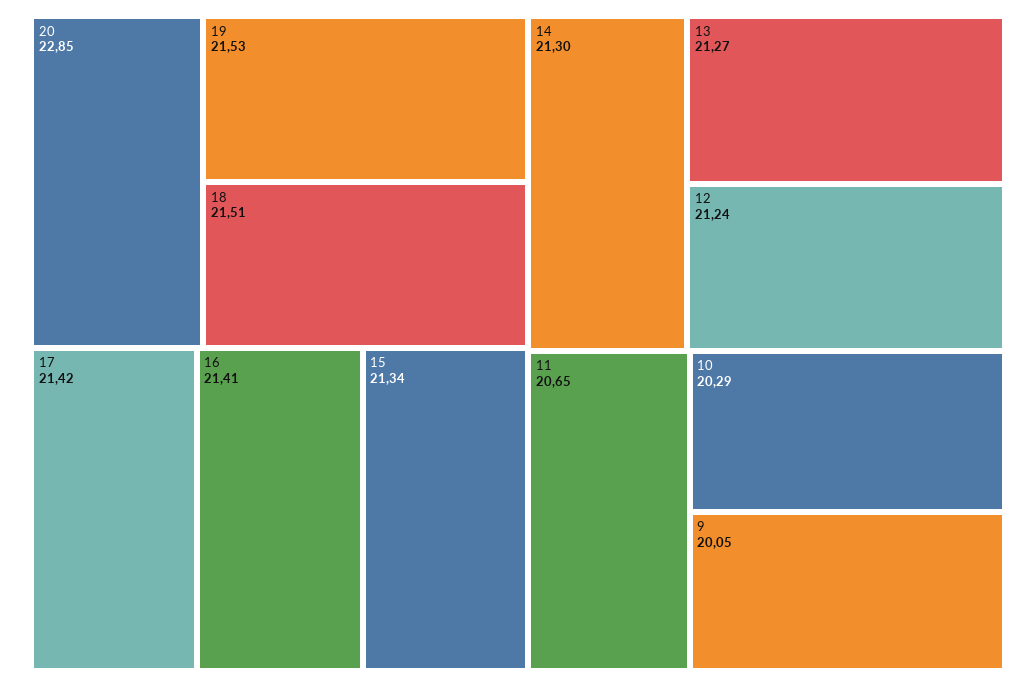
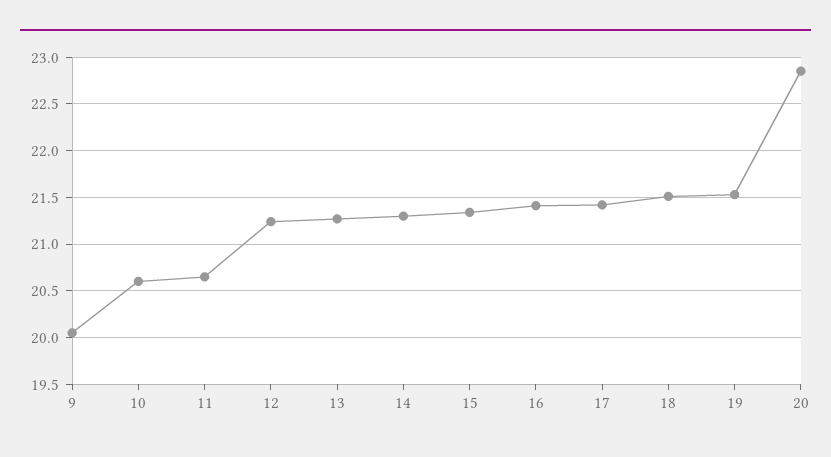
  {
    "20": 22.85,
    "19": 21.53,
    "18": 21.51,
    "17": 21.42,
    "16": 21.41,
    "15": 21.34,
    "14": 21.3,
    "13": 21.27,
    "12": 21.24,
    "11": 20.65,
-   "10": 20.29,
+   "10": 20.6,
    "9": 20.05
  }

